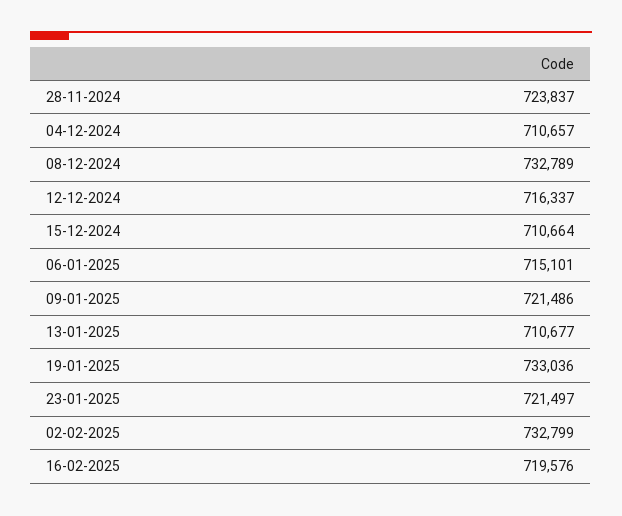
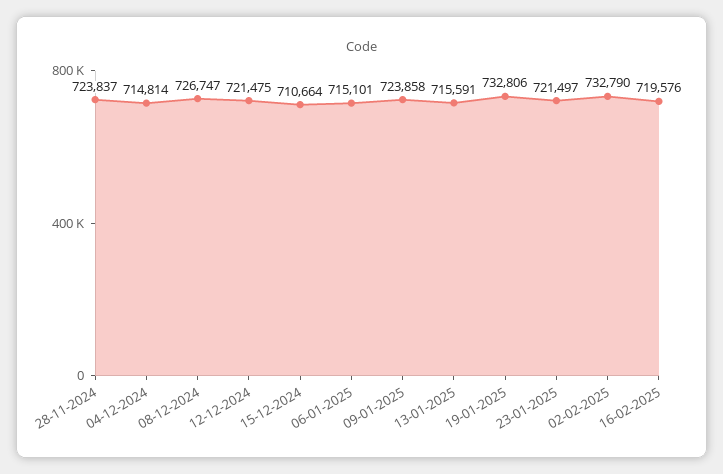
  {
    "28-11-2024": 723837,
-   "04-12-2024": 710657,
+   "04-12-2024": 714814,
-   "08-12-2024": 732789,
+   "08-12-2024": 726747,
-   "12-12-2024": 716337,
+   "12-12-2024": 721475,
    "15-12-2024": 710664,
    "06-01-2025": 715101,
-   "09-01-2025": 721486,
+   "09-01-2025": 723858,
-   "13-01-2025": 710677,
+   "13-01-2025": 715591,
-   "19-01-2025": 733036,
+   "19-01-2025": 732806,
    "23-01-2025": 721497,
-   "02-02-2025": 732799,
+   "02-02-2025": 732790,
    "16-02-2025": 719576
  }

